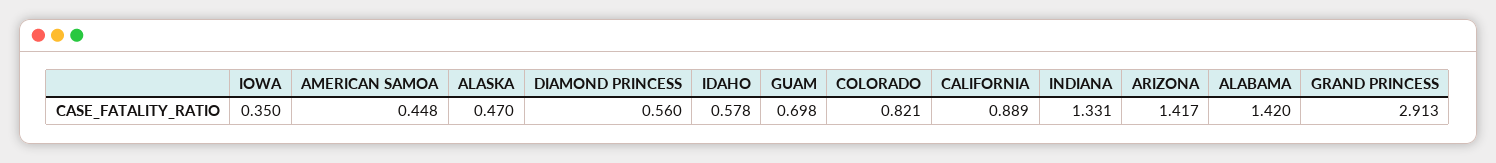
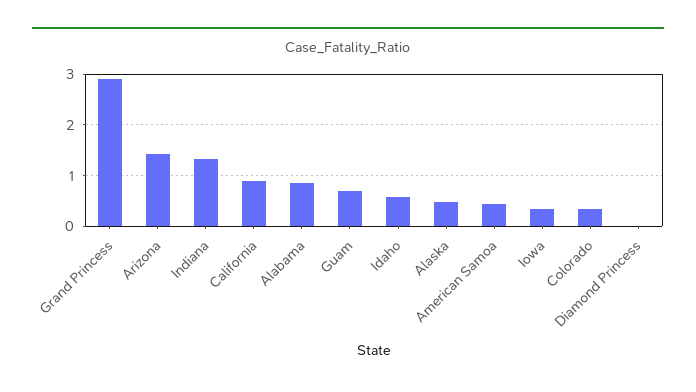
  {
    "IOWA": 0.35,
    "AMERICAN SAMOA": 0.448,
    "ALASKA": 0.47,
-   "DIAMOND PRINCESS": 0.56,
+   "DIAMOND PRINCESS": 0,
    "IDAHO": 0.578,
    "GUAM": 0.698,
-   "COLORADO": 0.821,
+   "COLORADO": 0.4,
    "CALIFORNIA": 0.889,
    "INDIANA": 1.331,
    "ARIZONA": 1.417,
-   "ALABAMA": 1.42,
+   "ALABAMA": 0.8,
    "GRAND PRINCESS": 2.913
  }

